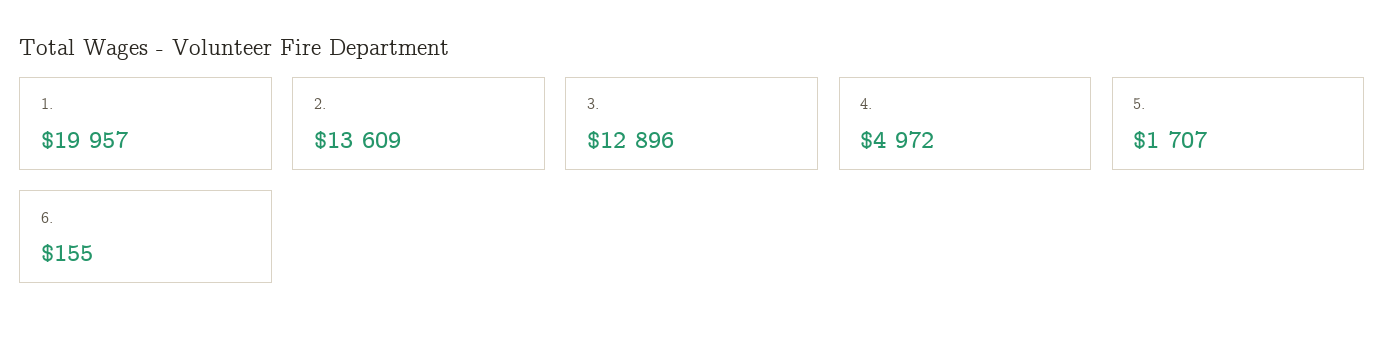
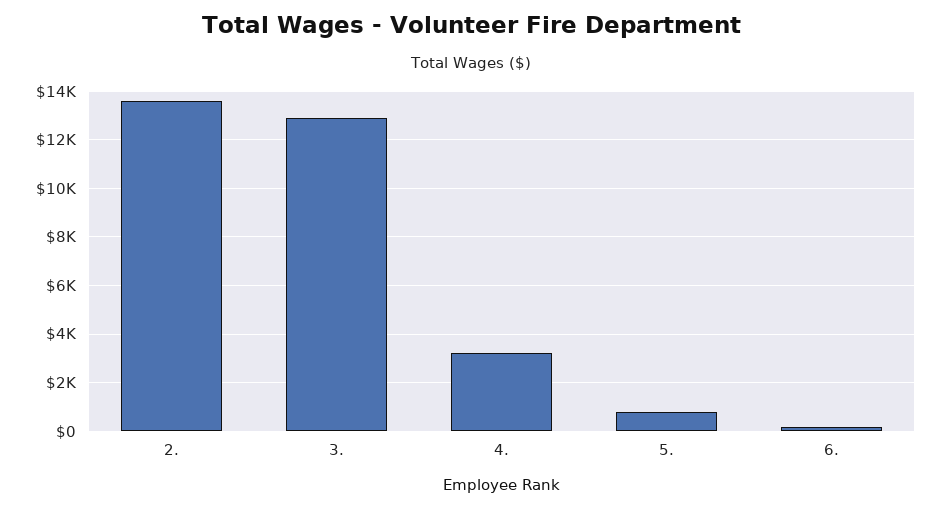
  {
-   "1.": 19957,
    "2.": 13609,
    "3.": 12896,
-   "4.": 4972,
+   "4.": 3250,
-   "5.": 1707,
+   "5.": 750,
    "6.": 155
  }

